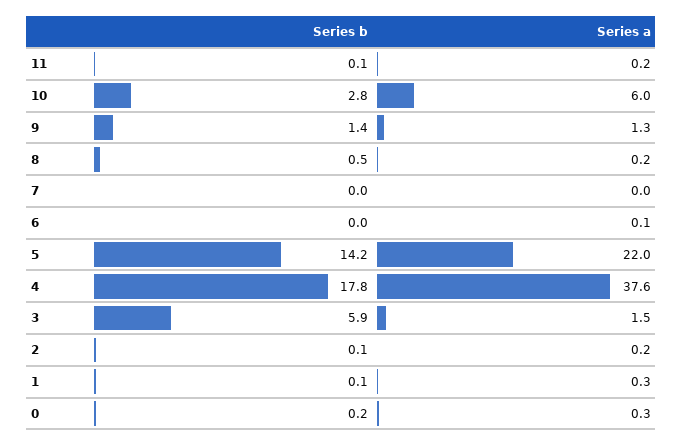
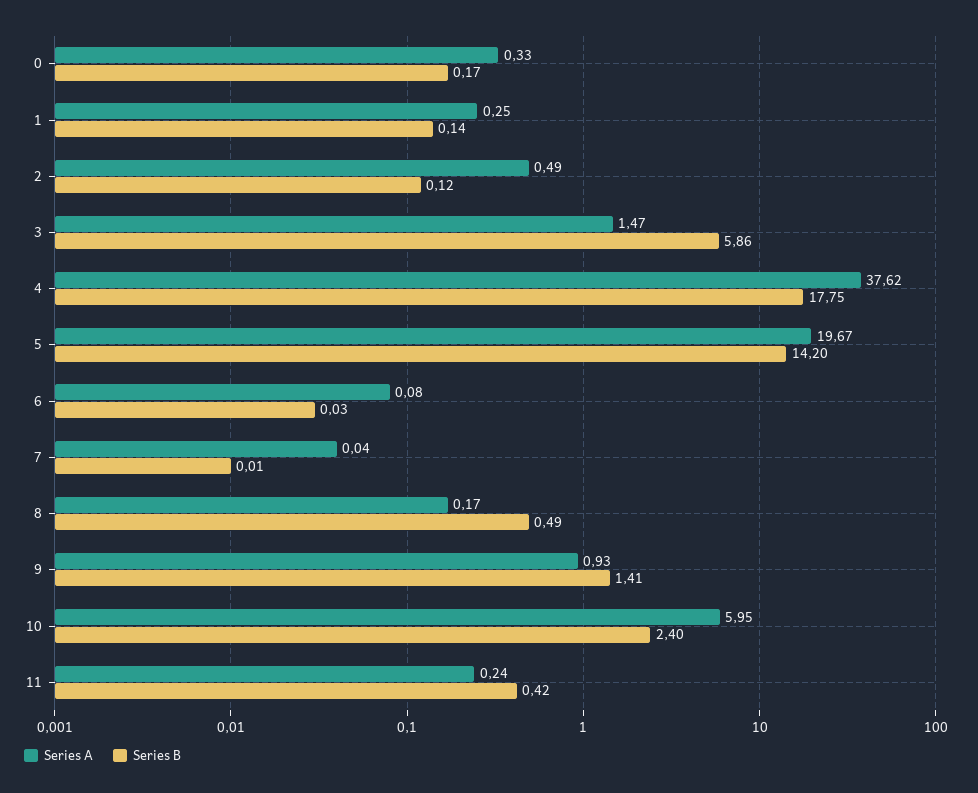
  {
    "Series b": {
-     "11": 0.1,
+     "11": 0.42,
-     "10": 2.8,
+     "10": 2.4,
      "9": 1.41,
      "8": 0.49,
      "7": 0.01,
      "6": 0.03,
      "5": 14.2,
      "4": 17.75,
      "3": 5.86,
      "2": 0.12,
      "1": 0.14,
      "0": 0.17
    },
    "Series a": {
      "11": 0.24,
      "10": 5.95,
-     "9": 1.3,
+     "9": 0.93,
      "8": 0.17,
      "7": 0.04,
      "6": 0.08,
-     "5": 22,
+     "5": 19.67,
      "4": 37.62,
      "3": 1.47,
-     "2": 0.2,
+     "2": 0.49,
      "1": 0.25,
      "0": 0.33
    }
  }

